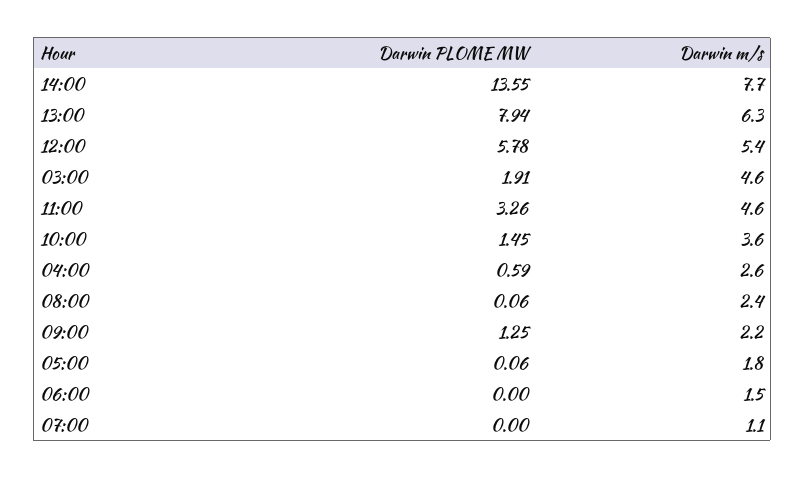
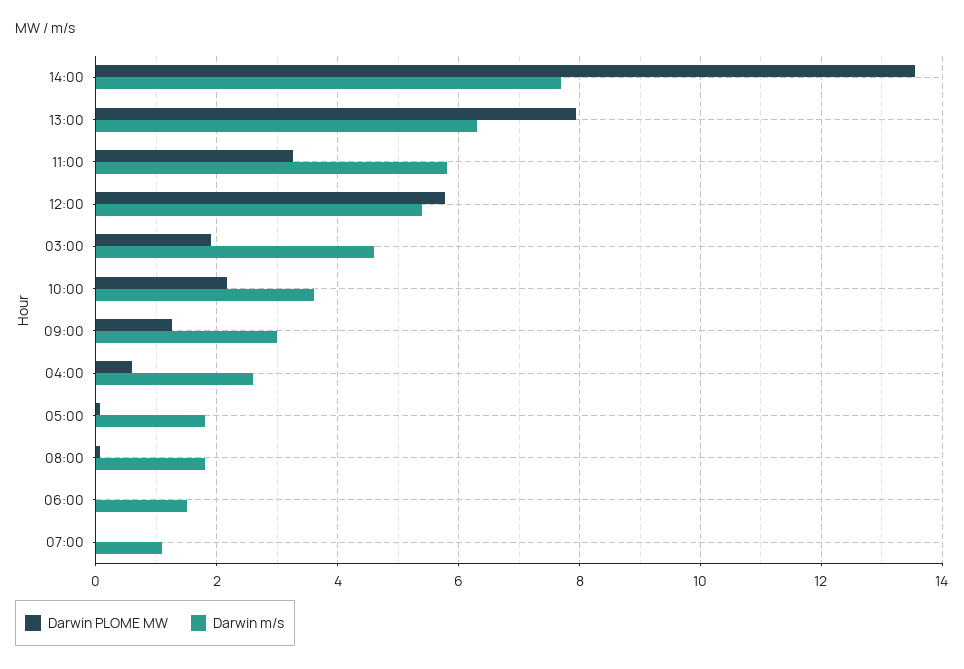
  {
    "Darwin PLOME MW": {
      "14:00": 13.55,
      "13:00": 7.94,
      "12:00": 5.78,
      "03:00": 1.91,
      "11:00": 3.26,
-     "10:00": 1.45,
+     "10:00": 2.2,
      "04:00": 0.59,
      "08:00": 0.06,
      "09:00": 1.25,
      "05:00": 0.06,
      "06:00": 0,
      "07:00": 0
    },
    "Darwin m/s": {
      "14:00": 7.7,
      "13:00": 6.3,
      "12:00": 5.4,
      "03:00": 4.6,
-     "11:00": 4.6,
+     "11:00": 5.8,
      "10:00": 3.6,
      "04:00": 2.6,
-     "08:00": 2.4,
+     "08:00": 1.8,
-     "09:00": 2.2,
+     "09:00": 3,
      "05:00": 1.8,
      "06:00": 1.5,
      "07:00": 1.1
    }
  }

